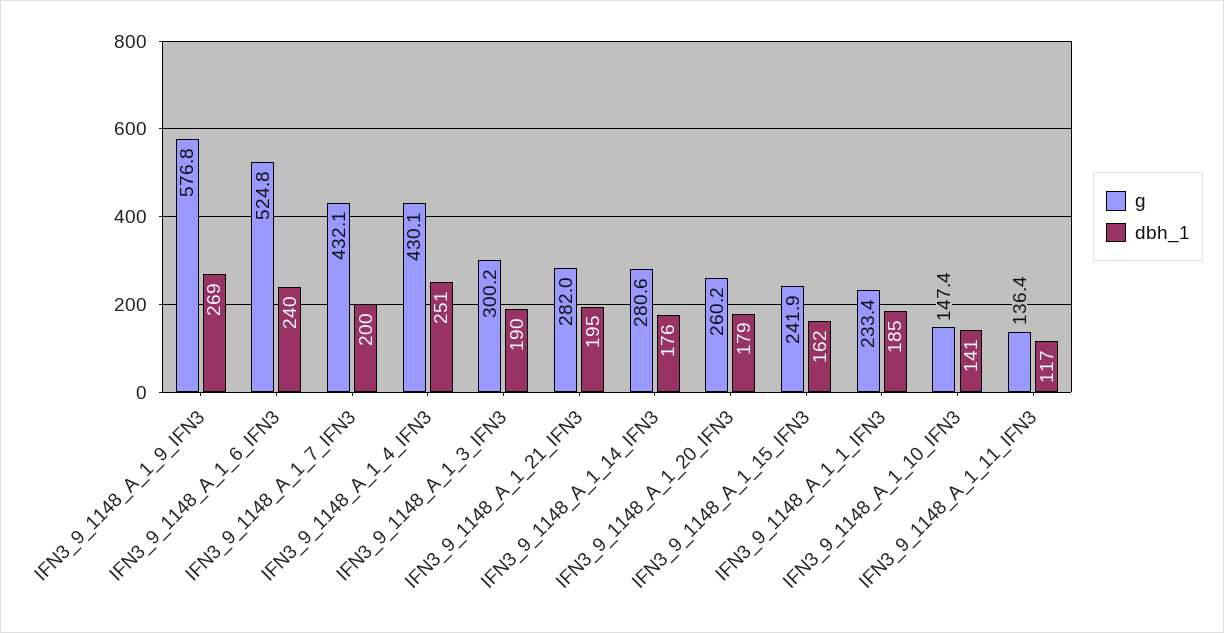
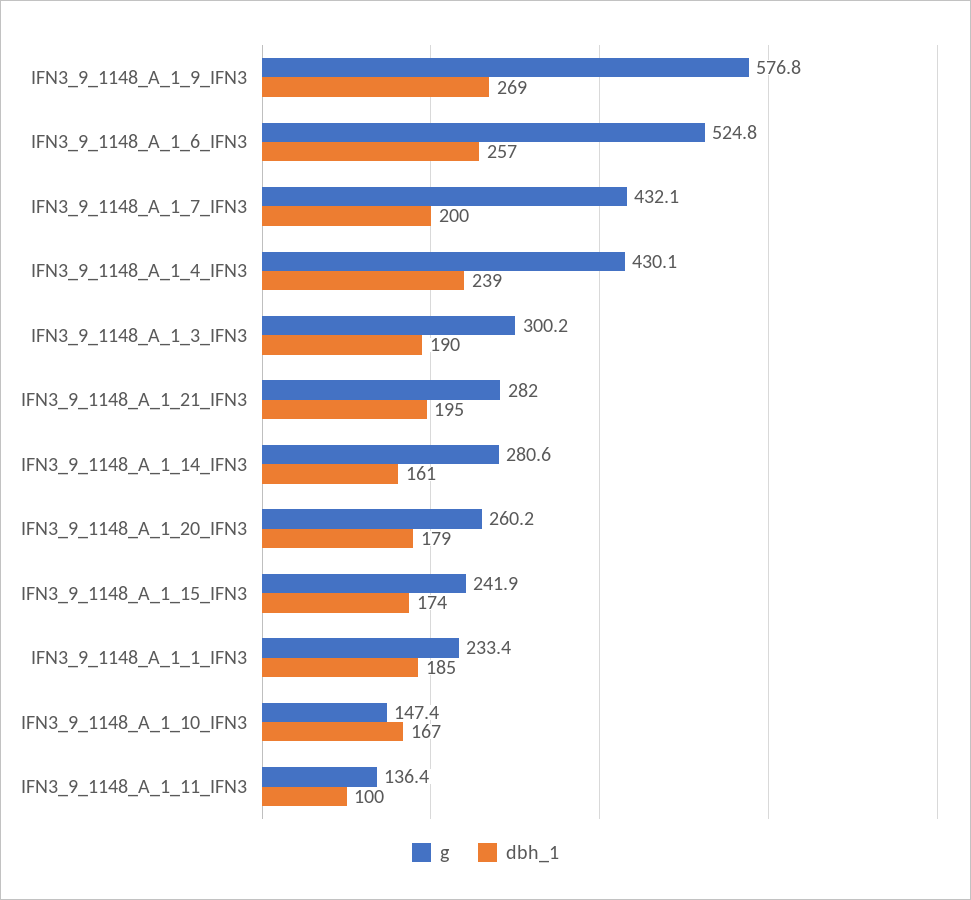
  {
    "g": {
      "IFN3_9_1148_A_1_9_IFN3": 576.8,
      "IFN3_9_1148_A_1_6_IFN3": 524.8,
      "IFN3_9_1148_A_1_7_IFN3": 432.1,
      "IFN3_9_1148_A_1_4_IFN3": 430.1,
      "IFN3_9_1148_A_1_3_IFN3": 300.2,
      "IFN3_9_1148_A_1_21_IFN3": 282,
      "IFN3_9_1148_A_1_14_IFN3": 280.6,
      "IFN3_9_1148_A_1_20_IFN3": 260.2,
      "IFN3_9_1148_A_1_15_IFN3": 241.9,
      "IFN3_9_1148_A_1_1_IFN3": 233.4,
      "IFN3_9_1148_A_1_10_IFN3": 147.4,
      "IFN3_9_1148_A_1_11_IFN3": 136.4
    },
    "dbh_1": {
      "IFN3_9_1148_A_1_9_IFN3": 269,
-     "IFN3_9_1148_A_1_6_IFN3": 240,
+     "IFN3_9_1148_A_1_6_IFN3": 257,
      "IFN3_9_1148_A_1_7_IFN3": 200,
-     "IFN3_9_1148_A_1_4_IFN3": 251,
+     "IFN3_9_1148_A_1_4_IFN3": 239,
      "IFN3_9_1148_A_1_3_IFN3": 190,
      "IFN3_9_1148_A_1_21_IFN3": 195,
-     "IFN3_9_1148_A_1_14_IFN3": 176,
+     "IFN3_9_1148_A_1_14_IFN3": 161,
      "IFN3_9_1148_A_1_20_IFN3": 179,
-     "IFN3_9_1148_A_1_15_IFN3": 162,
+     "IFN3_9_1148_A_1_15_IFN3": 174,
      "IFN3_9_1148_A_1_1_IFN3": 185,
-     "IFN3_9_1148_A_1_10_IFN3": 141,
+     "IFN3_9_1148_A_1_10_IFN3": 167,
-     "IFN3_9_1148_A_1_11_IFN3": 117
+     "IFN3_9_1148_A_1_11_IFN3": 100
    }
  }

